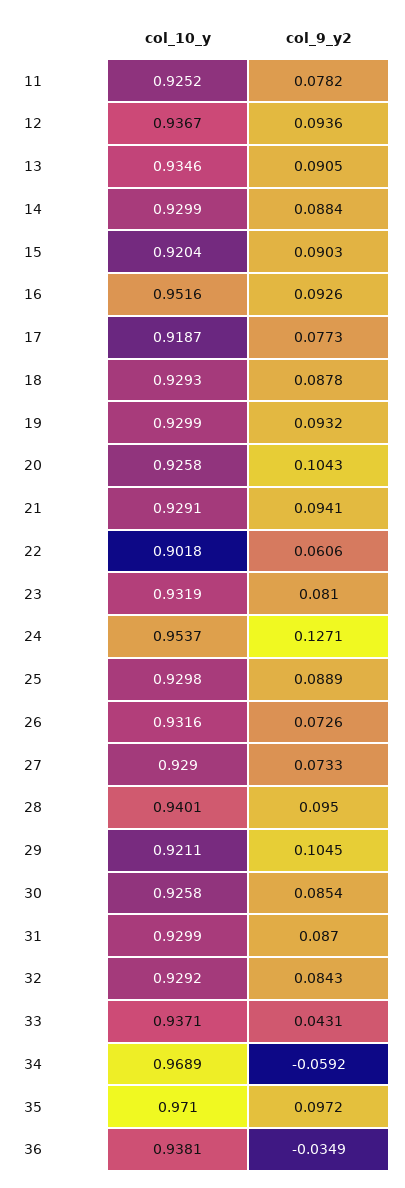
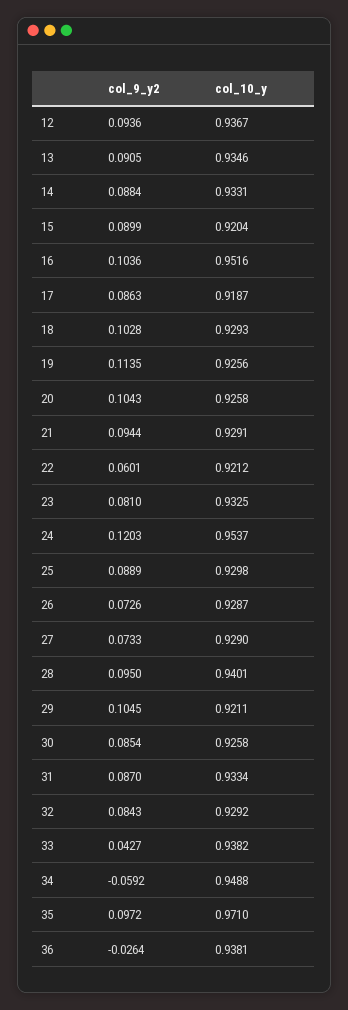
  {
    "col_10_y": {
-     "11": 0.9252,
      "12": 0.9367,
      "13": 0.9346,
-     "14": 0.9299,
+     "14": 0.9331,
      "15": 0.9204,
      "16": 0.9516,
      "17": 0.9187,
      "18": 0.9293,
-     "19": 0.9299,
+     "19": 0.9256,
      "20": 0.9258,
      "21": 0.9291,
-     "22": 0.9018,
+     "22": 0.9212,
-     "23": 0.9319,
+     "23": 0.9325,
      "24": 0.9537,
      "25": 0.9298,
-     "26": 0.9316,
+     "26": 0.9287,
      "27": 0.929,
      "28": 0.9401,
      "29": 0.9211,
      "30": 0.9258,
-     "31": 0.9299,
+     "31": 0.9334,
      "32": 0.9292,
-     "33": 0.9371,
+     "33": 0.9382,
-     "34": 0.9689,
+     "34": 0.9488,
      "35": 0.971,
      "36": 0.9381
    },
    "col_9_y2": {
-     "11": 0.0782,
      "12": 0.0936,
      "13": 0.0905,
      "14": 0.0884,
-     "15": 0.0903,
+     "15": 0.0899,
-     "16": 0.0926,
+     "16": 0.1036,
-     "17": 0.0773,
+     "17": 0.0863,
-     "18": 0.0878,
+     "18": 0.1028,
-     "19": 0.0932,
+     "19": 0.1135,
      "20": 0.1043,
-     "21": 0.0941,
+     "21": 0.0944,
-     "22": 0.0606,
+     "22": 0.0601,
      "23": 0.081,
-     "24": 0.1271,
+     "24": 0.1203,
      "25": 0.0889,
      "26": 0.0726,
      "27": 0.0733,
      "28": 0.095,
      "29": 0.1045,
      "30": 0.0854,
      "31": 0.087,
      "32": 0.0843,
-     "33": 0.0431,
+     "33": 0.0427,
      "34": -0.0592,
      "35": 0.0972,
-     "36": -0.0349
+     "36": -0.0264
    }
  }

